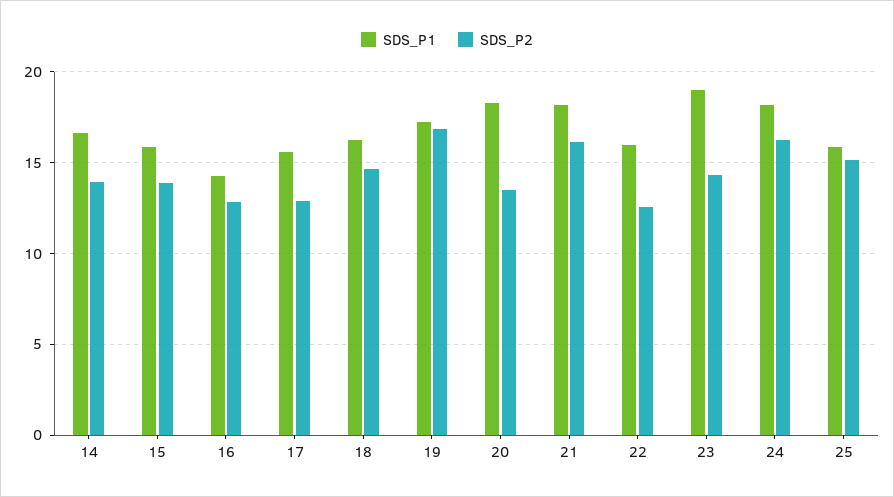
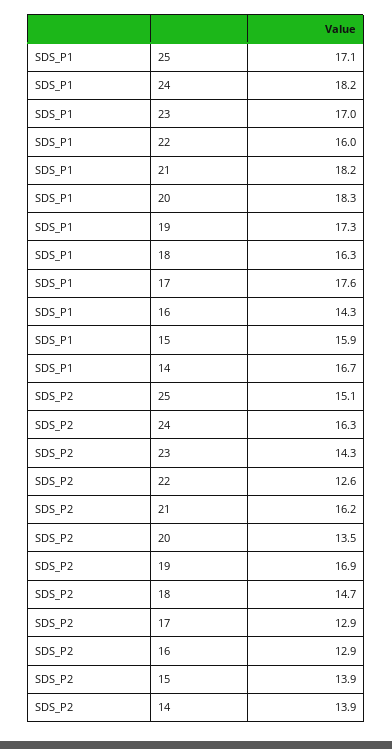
  {
    "SDS_P1": {
      "14": 16.7,
      "15": 15.9,
      "16": 14.3,
-     "17": 15.5,
+     "17": 17.6,
      "18": 16.3,
      "19": 17.3,
      "20": 18.3,
      "21": 18.2,
      "22": 16,
-     "23": 19,
+     "23": 17,
      "24": 18.2,
-     "25": 16
+     "25": 17.1
    },
    "SDS_P2": {
      "14": 13.9,
      "15": 13.9,
      "16": 12.9,
      "17": 12.9,
      "18": 14.7,
      "19": 16.9,
      "20": 13.5,
      "21": 16.2,
      "22": 12.6,
      "23": 14.3,
      "24": 16.3,
      "25": 15.1
    }
  }

